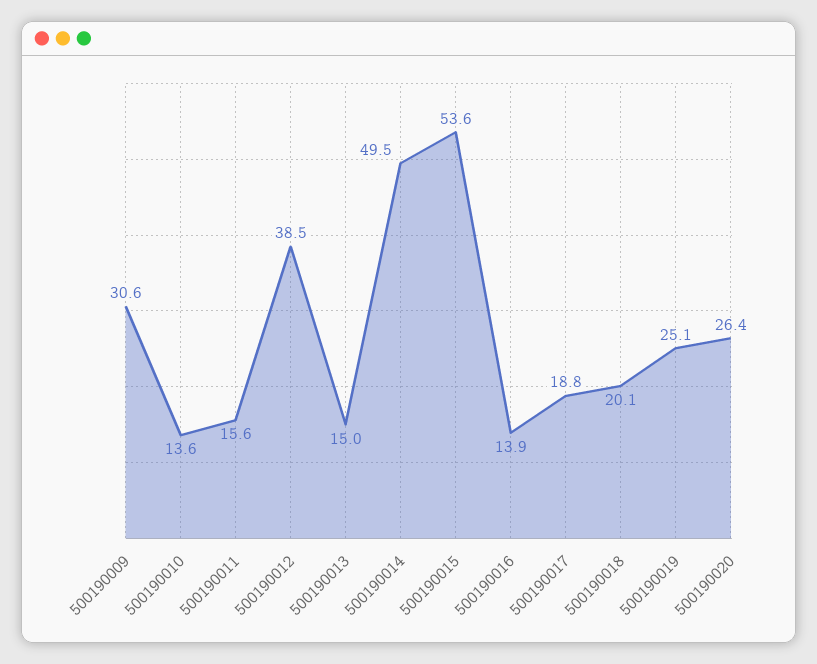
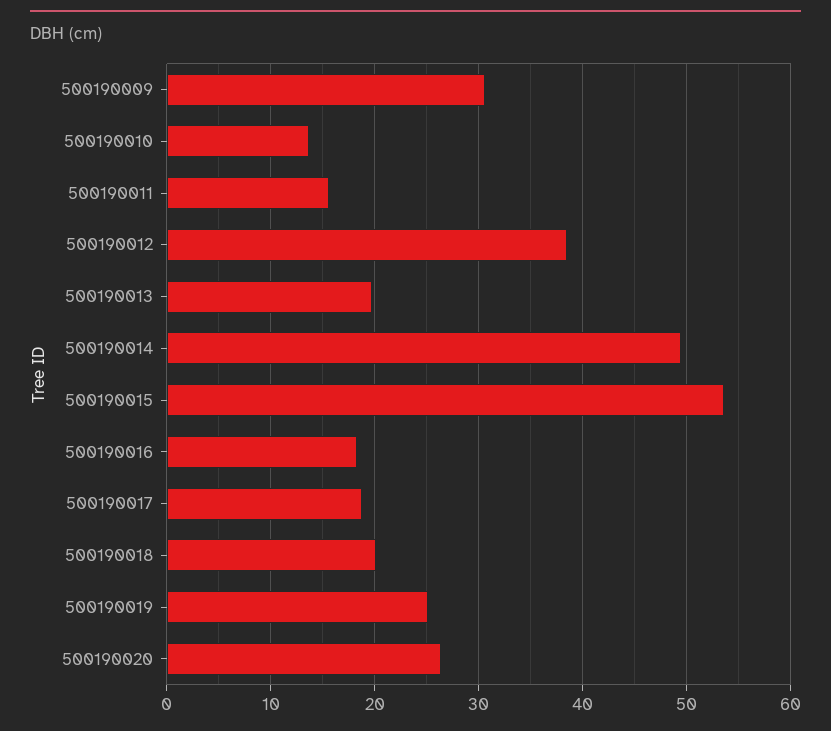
  {
    "500190009": 30.6,
    "500190010": 13.6,
    "500190011": 15.6,
    "500190012": 38.5,
-   "500190013": 15,
+   "500190013": 20,
    "500190014": 49.5,
    "500190015": 53.6,
-   "500190016": 13.9,
+   "500190016": 18,
    "500190017": 18.8,
    "500190018": 20.1,
    "500190019": 25.1,
    "500190020": 26.4
  }

